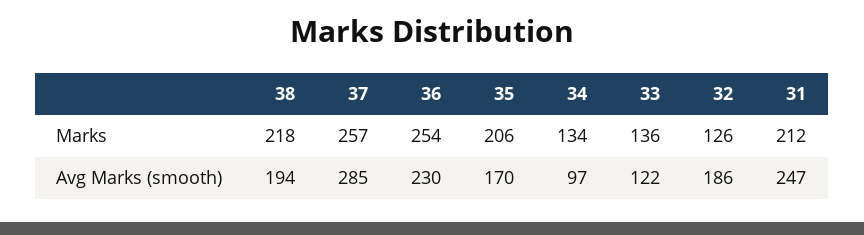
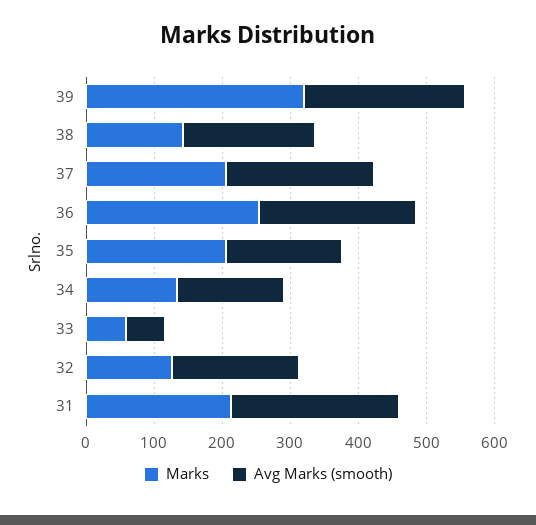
  {
    "Marks": {
-     "38": 218,
+     "38": 140,
-     "37": 257,
+     "37": 200,
      "36": 254,
      "35": 206,
      "34": 134,
-     "33": 136,
+     "33": 60,
      "32": 126,
-     "31": 212
+     "31": 212,
+     "39": 320
    },
    "Avg Marks (smooth)": {
      "38": 194,
-     "37": 285,
+     "37": 220,
      "36": 230,
      "35": 170,
-     "34": 97,
+     "34": 160,
-     "33": 122,
+     "33": 60,
      "32": 186,
-     "31": 247
+     "31": 247,
+     "39": 240
    }
  }

